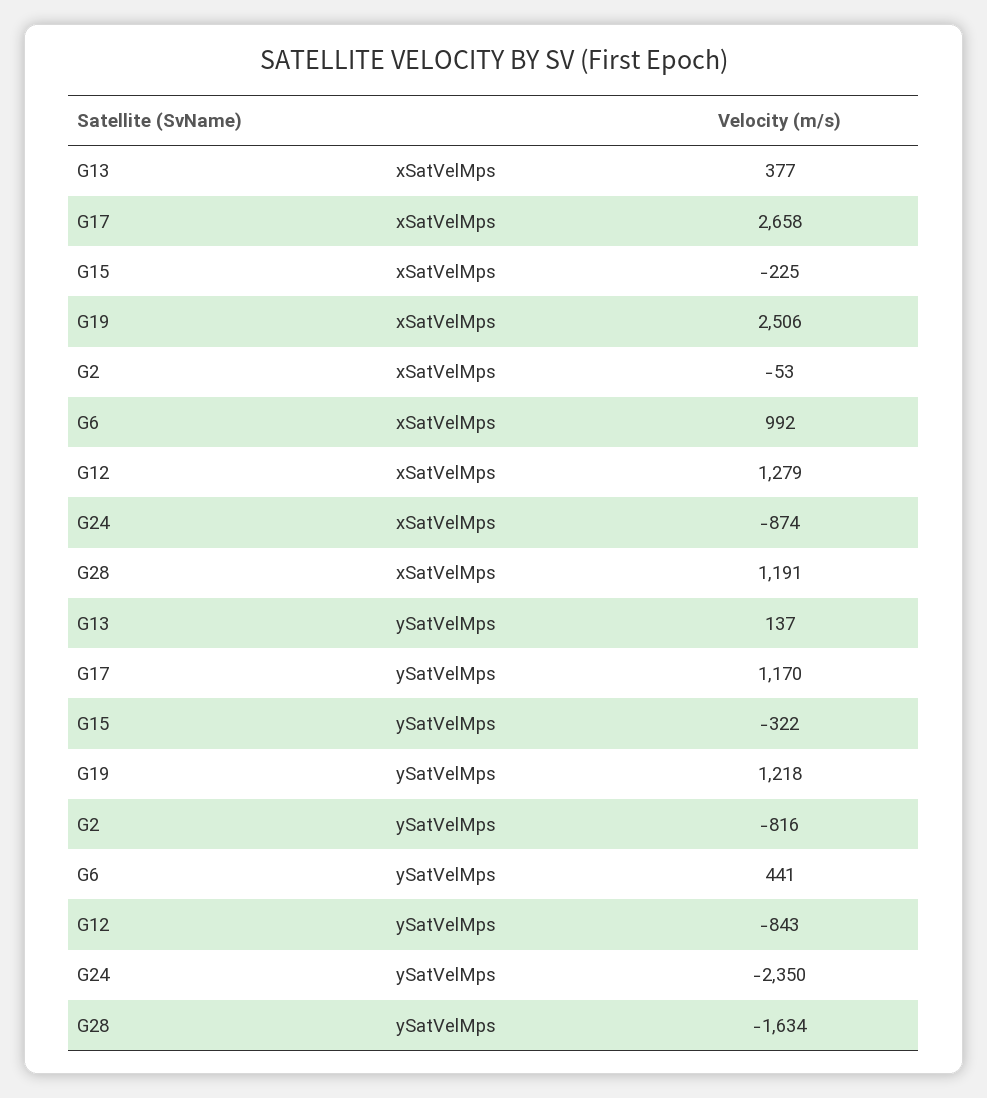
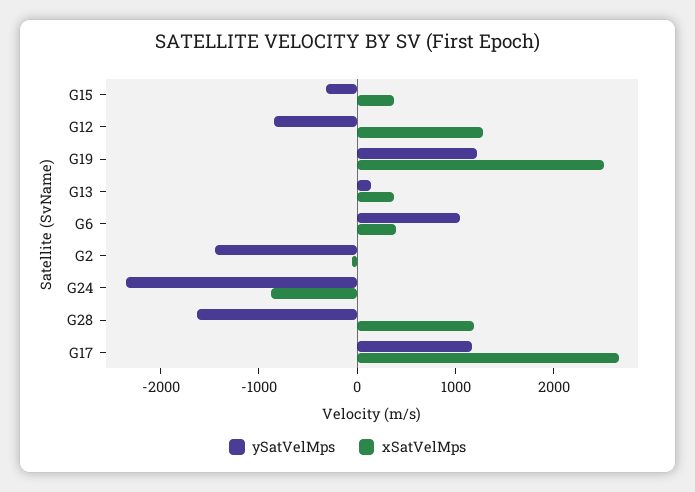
  {
    "xSatVelMps": {
      "G13": 377,
      "G17": 2658,
-     "G15": -225,
+     "G15": 400,
      "G19": 2506,
      "G2": -53,
-     "G6": 992,
+     "G6": 400,
      "G12": 1279,
      "G24": -874,
      "G28": 1191
    },
    "ySatVelMps": {
      "G13": 137,
      "G17": 1170,
      "G15": -322,
      "G19": 1218,
-     "G2": -816,
+     "G2": -1400,
-     "G6": 441,
+     "G6": 1000,
      "G12": -843,
      "G24": -2350,
      "G28": -1634
    }
  }

